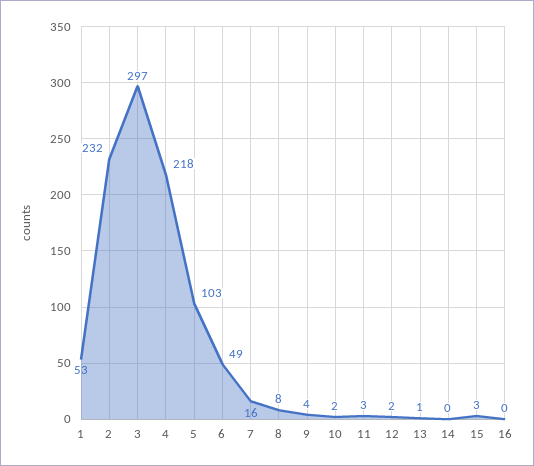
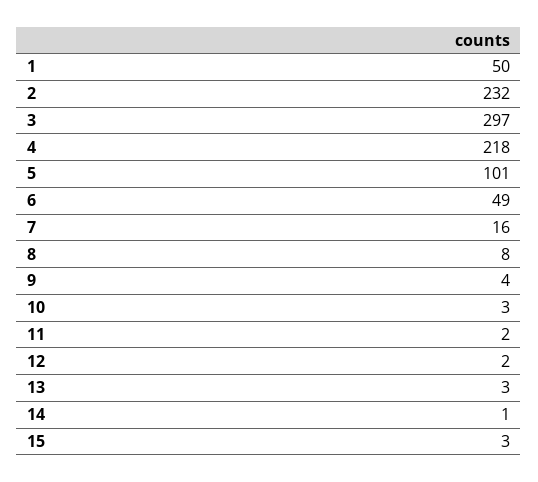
  {
-   "1": 53,
+   "1": 50,
    "2": 232,
    "3": 297,
    "4": 218,
-   "5": 103,
+   "5": 101,
    "6": 49,
    "7": 16,
    "8": 8,
    "9": 4,
-   "10": 2,
+   "10": 3,
-   "11": 3,
+   "11": 2,
    "12": 2,
-   "13": 1,
+   "13": 3,
-   "14": 0,
+   "14": 1,
-   "15": 3,
+   "15": 3
-   "16": 0
  }

